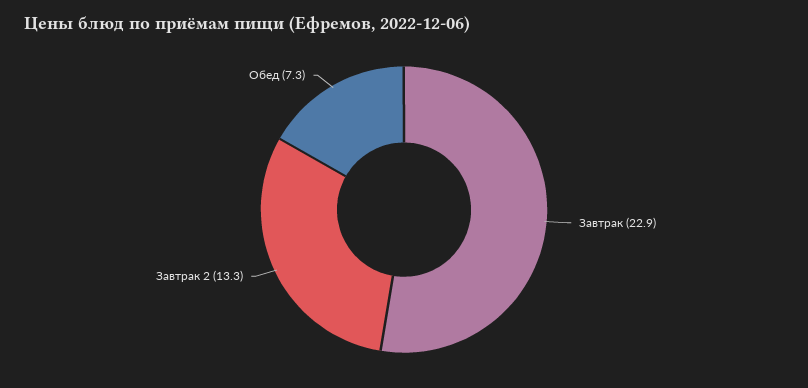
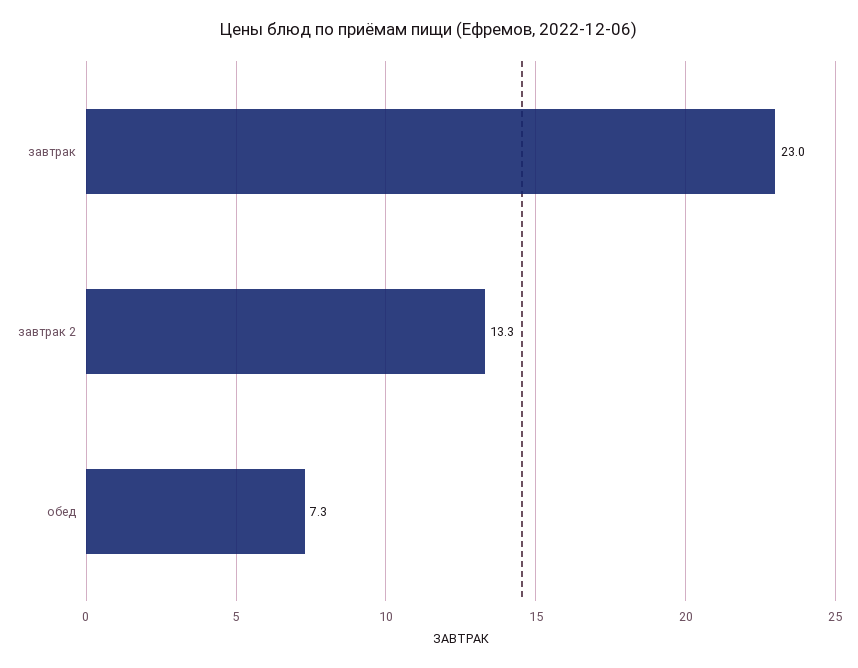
  {
-   "Завтрак": 22.9,
+   "Завтрак": 23,
    "Завтрак 2": 13.3,
    "Обед": 7.3
  }

